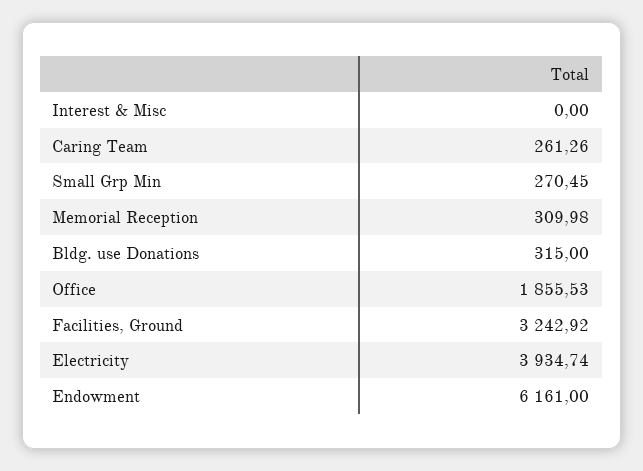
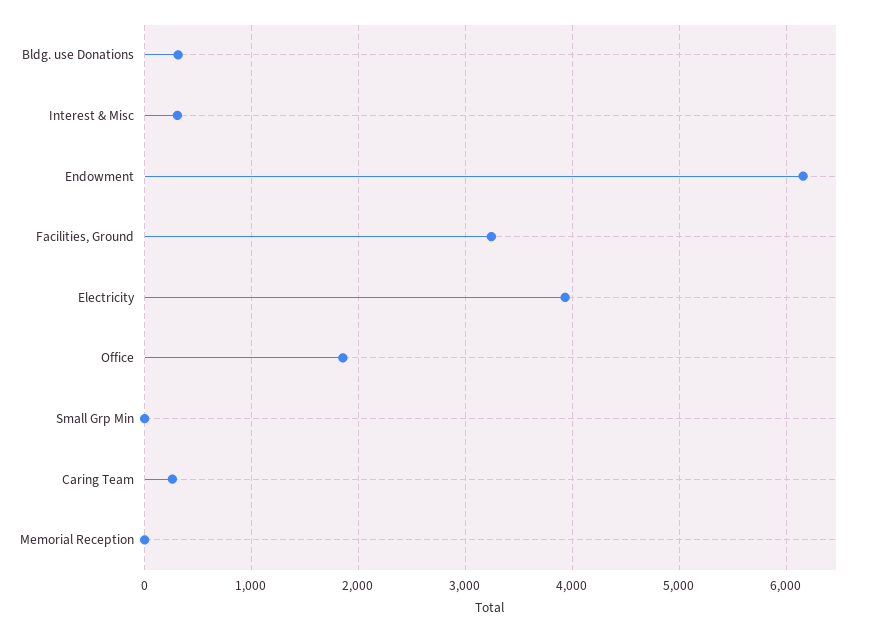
  {
-   "Interest & Misc": 0,
+   "Interest & Misc": 300,
    "Caring Team": 261.26,
-   "Small Grp Min": 270.45,
+   "Small Grp Min": 0,
-   "Memorial Reception": 309.98,
+   "Memorial Reception": 0,
    "Bldg. use Donations": 315,
    "Office": 1855.53,
    "Facilities, Ground": 3242.92,
    "Electricity": 3934.74,
    "Endowment": 6161
  }

